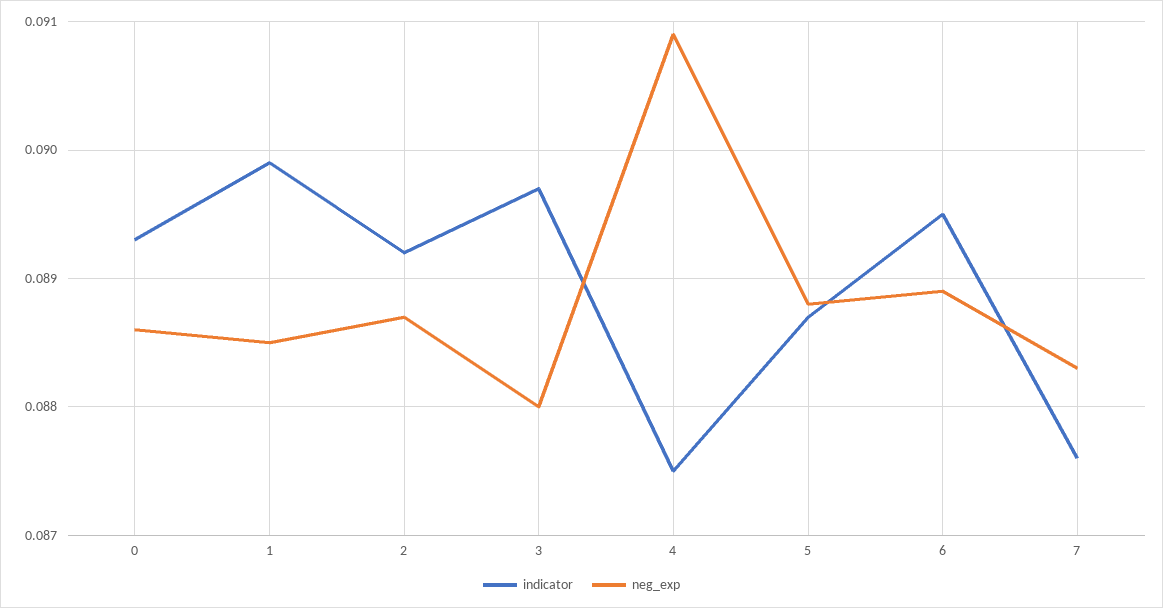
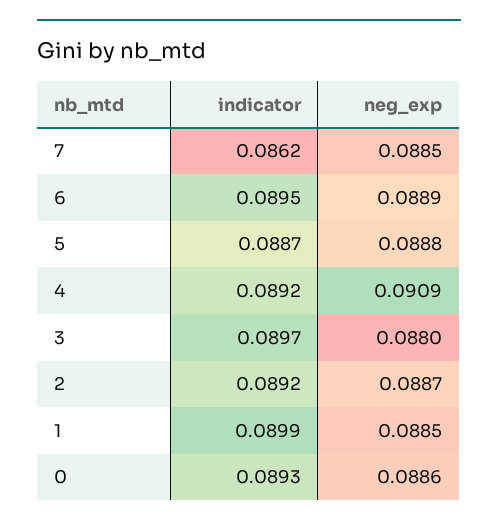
  {
    "indicator": {
      "0": 0.0893,
      "1": 0.0899,
      "2": 0.0892,
      "3": 0.0897,
-     "4": 0.0875,
+     "4": 0.0892,
      "5": 0.0887,
      "6": 0.0895,
-     "7": 0.0876
+     "7": 0.0862
    },
    "neg_exp": {
      "0": 0.0886,
      "1": 0.0885,
      "2": 0.0887,
      "3": 0.088,
      "4": 0.0909,
      "5": 0.0888,
      "6": 0.0889,
-     "7": 0.0883
+     "7": 0.0885
    }
  }

